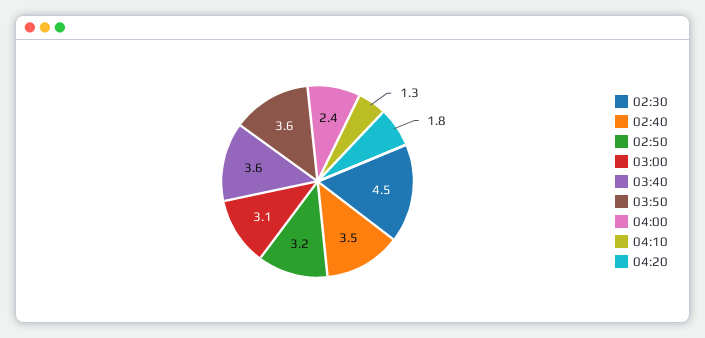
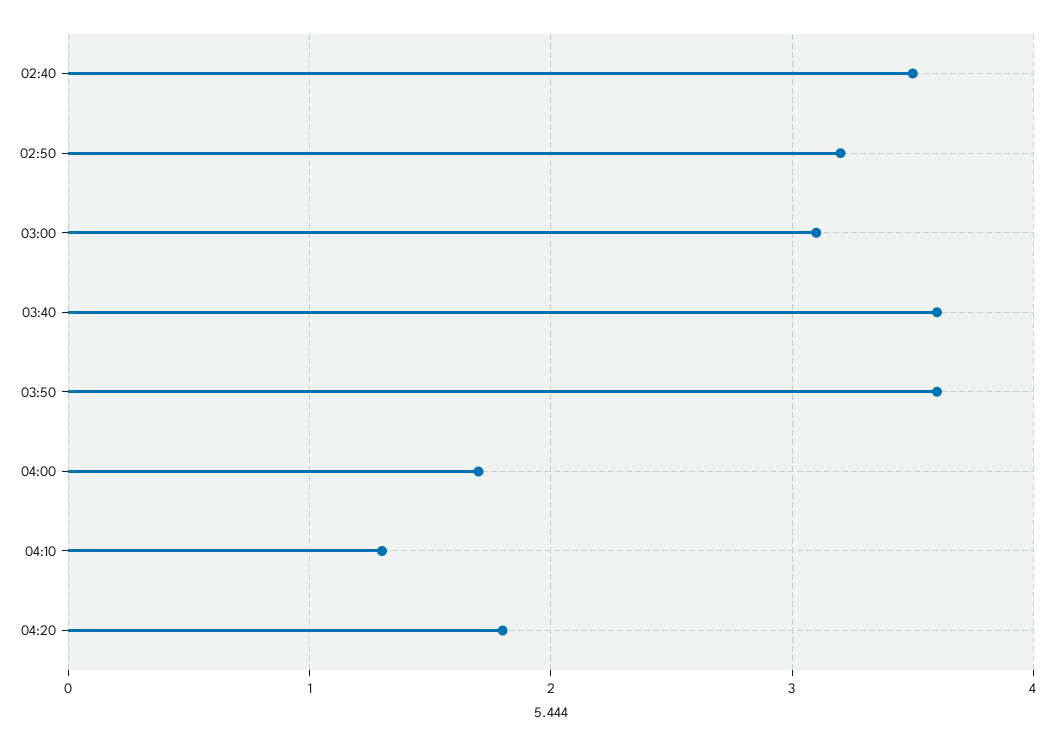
  {
-   "02:30": 4.5,
    "02:40": 3.5,
    "02:50": 3.2,
    "03:00": 3.1,
    "03:40": 3.6,
    "03:50": 3.6,
-   "04:00": 2.4,
+   "04:00": 1.7,
    "04:10": 1.3,
    "04:20": 1.8
  }

